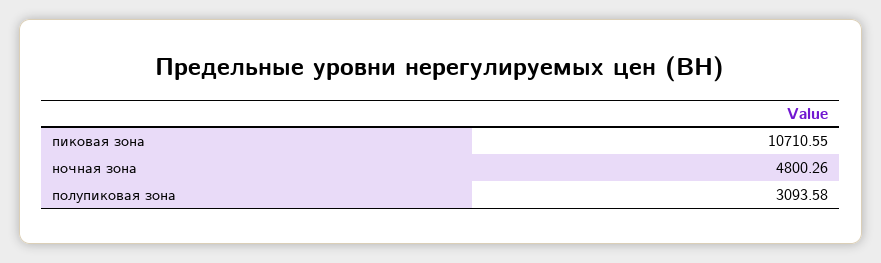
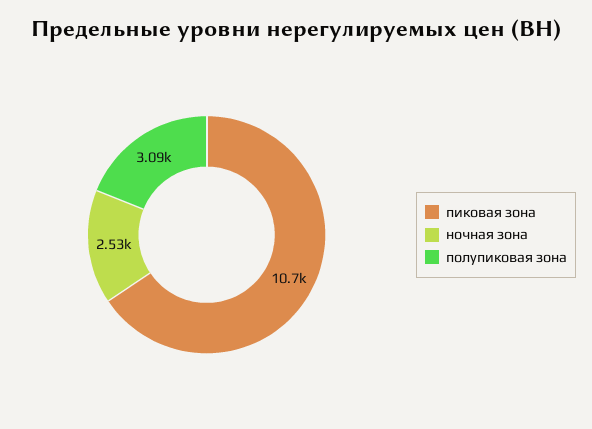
  {
    "пиковая зона": 10710.55,
-   "ночная зона": 4800.26,
+   "ночная зона": 2530,
    "полупиковая зона": 3093.58
  }

